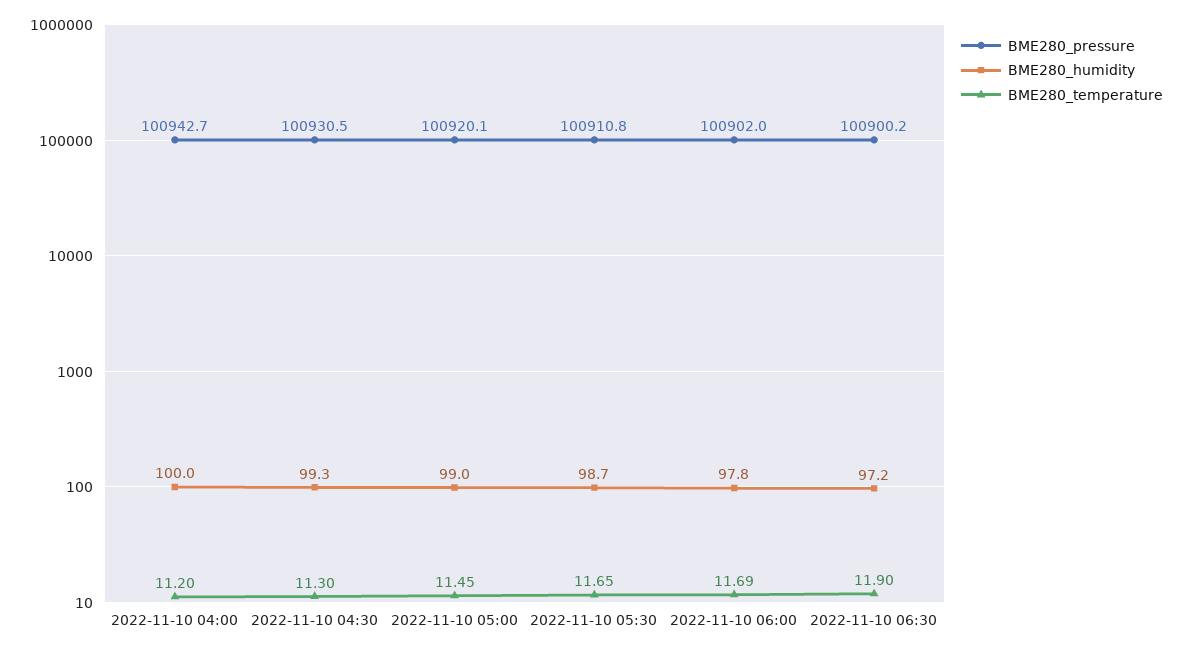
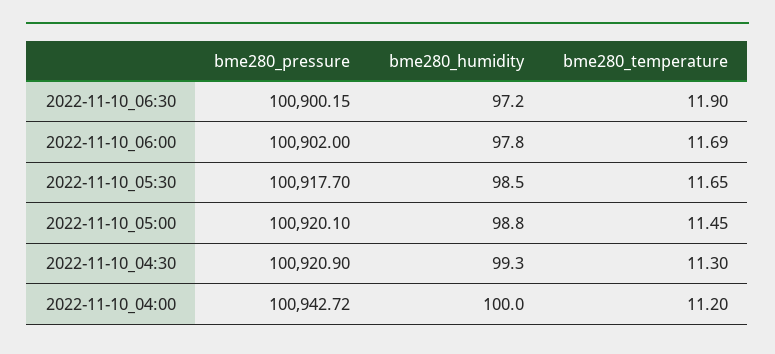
  {
    "BME280_pressure": {
      "2022-11-10 04:00": 100942.72,
-     "2022-11-10 04:30": 100930.5,
+     "2022-11-10 04:30": 100920.9,
      "2022-11-10 05:00": 100920.1,
-     "2022-11-10 05:30": 100910.8,
+     "2022-11-10 05:30": 100917.7,
      "2022-11-10 06:00": 100902,
      "2022-11-10 06:30": 100900.15
    },
    "BME280_humidity": {
      "2022-11-10 04:00": 100,
      "2022-11-10 04:30": 99.3,
-     "2022-11-10 05:00": 99,
+     "2022-11-10 05:00": 98.8,
-     "2022-11-10 05:30": 98.7,
+     "2022-11-10 05:30": 98.5,
      "2022-11-10 06:00": 97.8,
      "2022-11-10 06:30": 97.2
    },
    "BME280_temperature": {
      "2022-11-10 04:00": 11.2,
      "2022-11-10 04:30": 11.3,
      "2022-11-10 05:00": 11.45,
      "2022-11-10 05:30": 11.65,
      "2022-11-10 06:00": 11.69,
      "2022-11-10 06:30": 11.9
    }
  }

